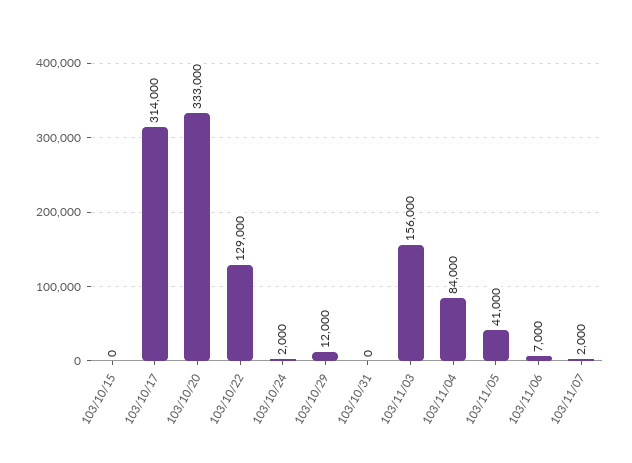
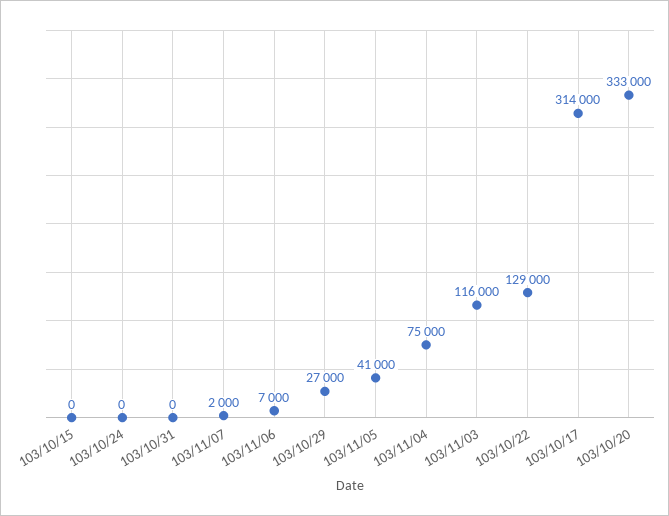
  {
    "103/10/15": 0,
    "103/10/17": 314000,
    "103/10/20": 333000,
    "103/10/22": 129000,
-   "103/10/24": 2000,
+   "103/10/24": 0,
-   "103/10/29": 12000,
+   "103/10/29": 27000,
    "103/10/31": 0,
-   "103/11/03": 156000,
+   "103/11/03": 116000,
-   "103/11/04": 84000,
+   "103/11/04": 75000,
    "103/11/05": 41000,
    "103/11/06": 7000,
    "103/11/07": 2000
  }

